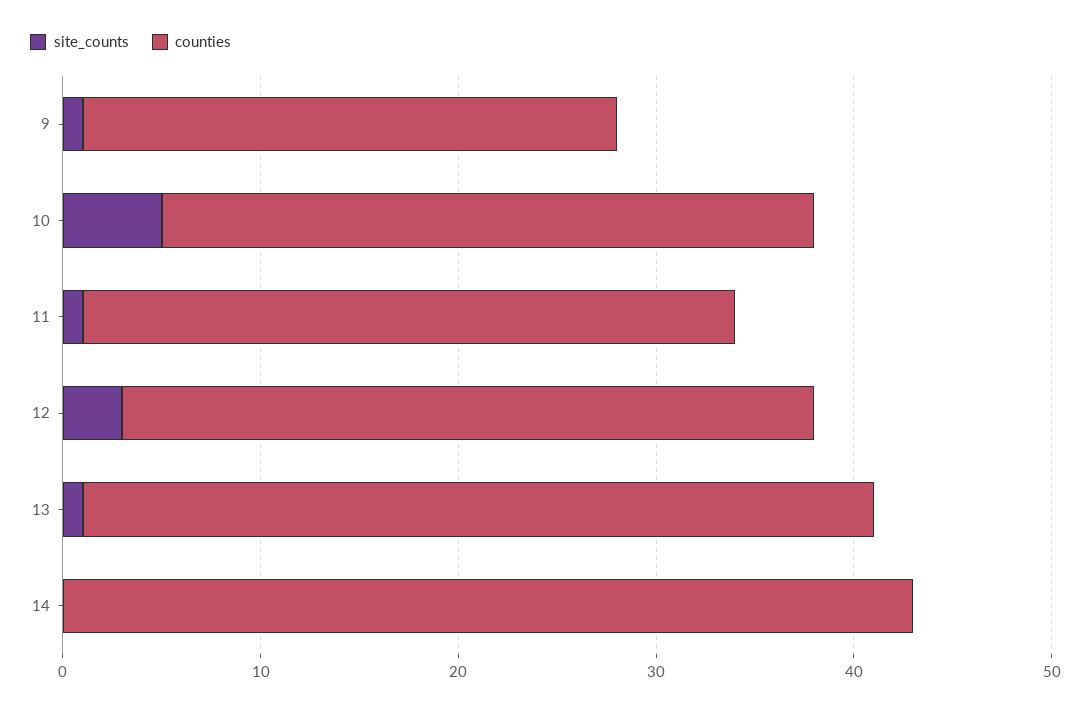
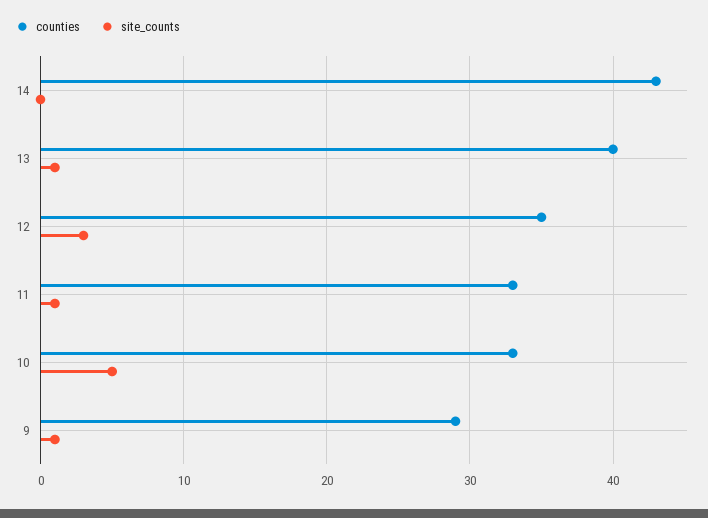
  {
    "site_counts": {
      "9": 1,
      "10": 5,
      "11": 1,
      "12": 3,
      "13": 1,
      "14": 0
    },
    "counties": {
-     "9": 27,
+     "9": 29,
      "10": 33,
      "11": 33,
      "12": 35,
      "13": 40,
      "14": 43
    }
  }

